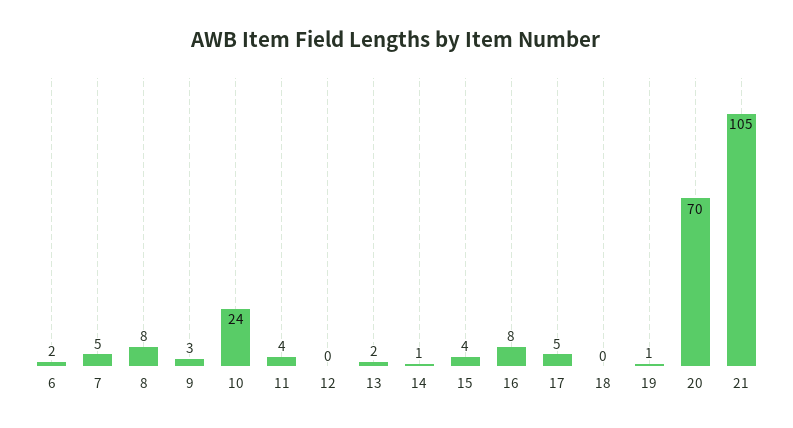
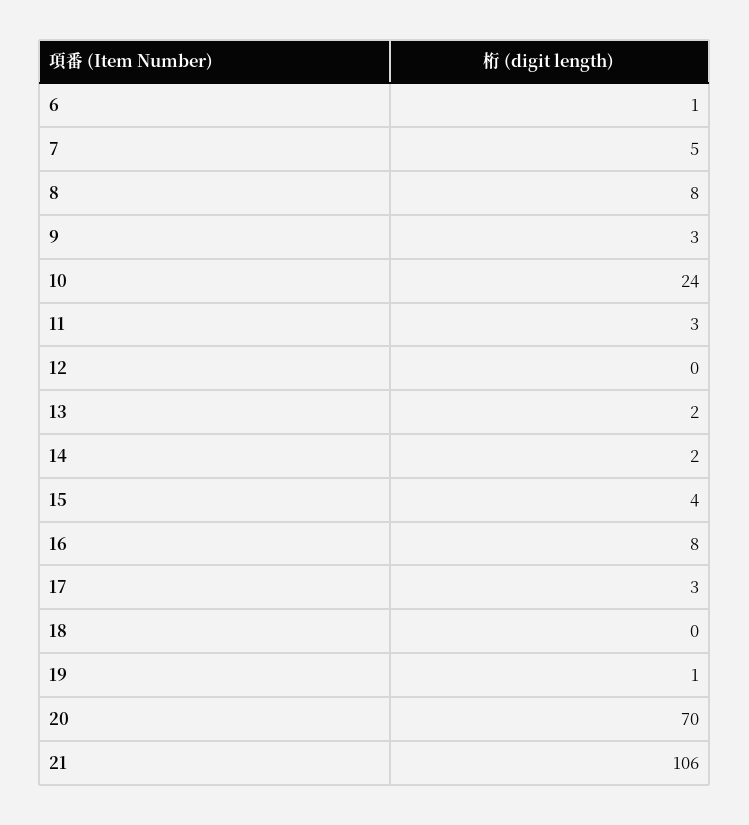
  {
-   "6": 2,
+   "6": 1,
    "7": 5,
    "8": 8,
    "9": 3,
    "10": 24,
-   "11": 4,
+   "11": 3,
    "12": 0,
    "13": 2,
-   "14": 1,
+   "14": 2,
    "15": 4,
    "16": 8,
-   "17": 5,
+   "17": 3,
    "18": 0,
    "19": 1,
    "20": 70,
-   "21": 105
+   "21": 106
  }

